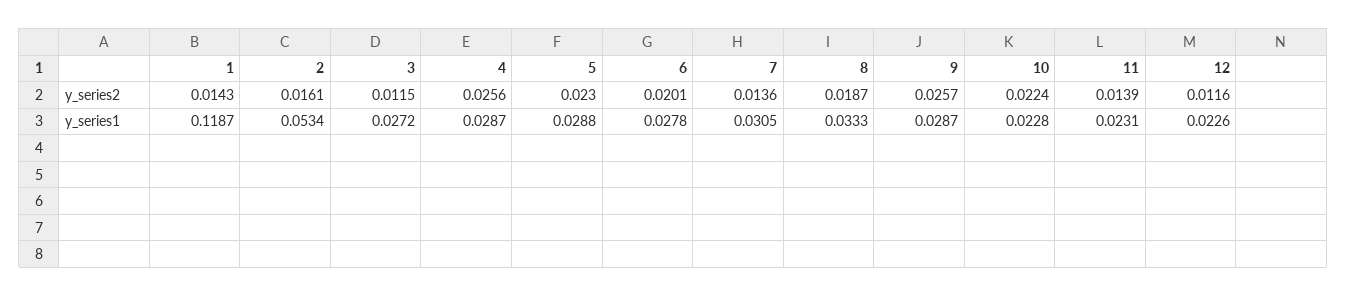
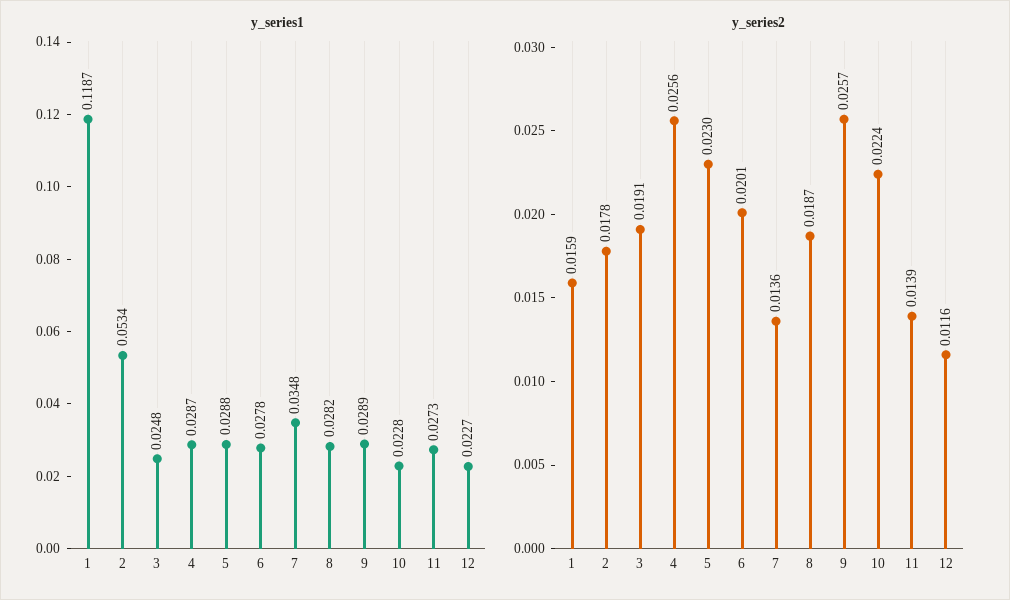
  {
    "y_series2": {
-     "1": 0.0143,
+     "1": 0.0159,
-     "2": 0.0161,
+     "2": 0.0178,
-     "3": 0.0115,
+     "3": 0.0191,
      "4": 0.0256,
      "5": 0.023,
      "6": 0.0201,
      "7": 0.0136,
      "8": 0.0187,
      "9": 0.0257,
      "10": 0.0224,
      "11": 0.0139,
      "12": 0.0116
    },
    "y_series1": {
      "1": 0.1187,
      "2": 0.0534,
-     "3": 0.0272,
+     "3": 0.0248,
      "4": 0.0287,
      "5": 0.0288,
      "6": 0.0278,
-     "7": 0.0305,
+     "7": 0.0348,
-     "8": 0.0333,
+     "8": 0.0282,
-     "9": 0.0287,
+     "9": 0.0289,
      "10": 0.0228,
-     "11": 0.0231,
+     "11": 0.0273,
-     "12": 0.0226
+     "12": 0.0227
    }
  }

